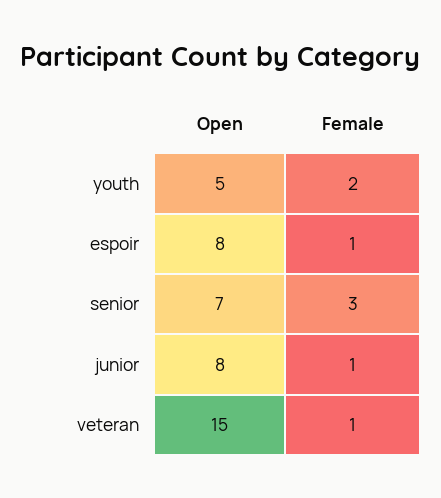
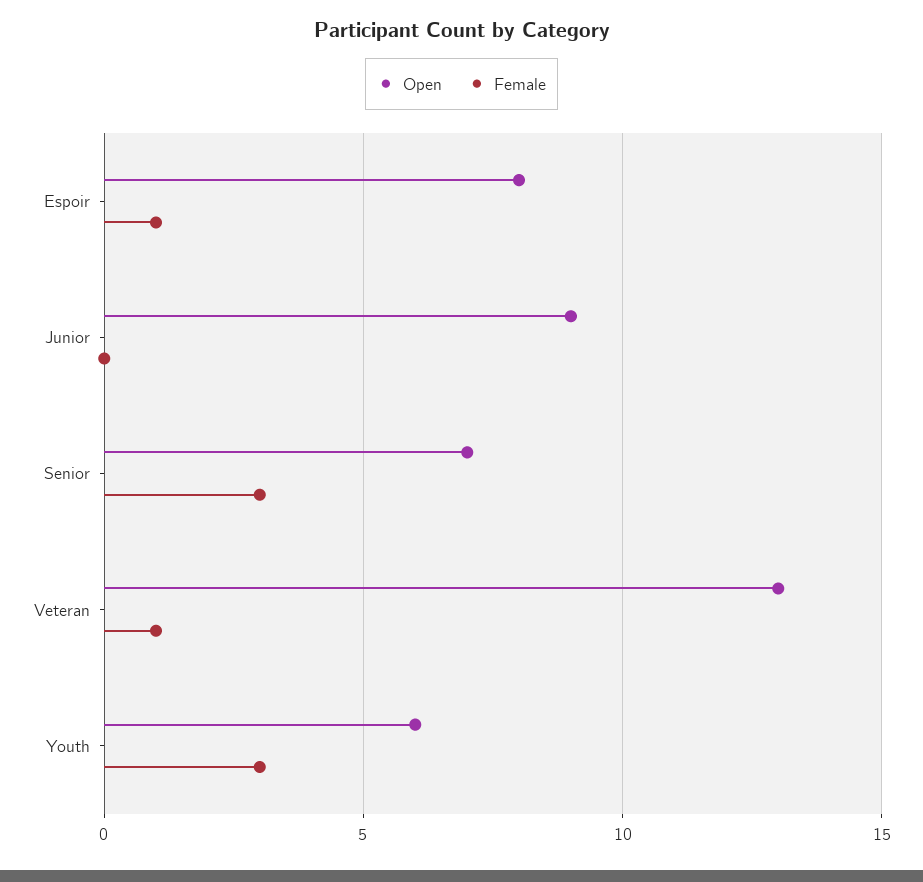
  {
    "Open": {
-     "youth": 5,
+     "youth": 6,
      "espoir": 8,
      "senior": 7,
-     "junior": 8,
+     "junior": 9,
-     "veteran": 15
+     "veteran": 13
    },
    "Female": {
-     "youth": 2,
+     "youth": 3,
      "espoir": 1,
      "senior": 3,
-     "junior": 1,
+     "junior": 0,
      "veteran": 1
    }
  }

